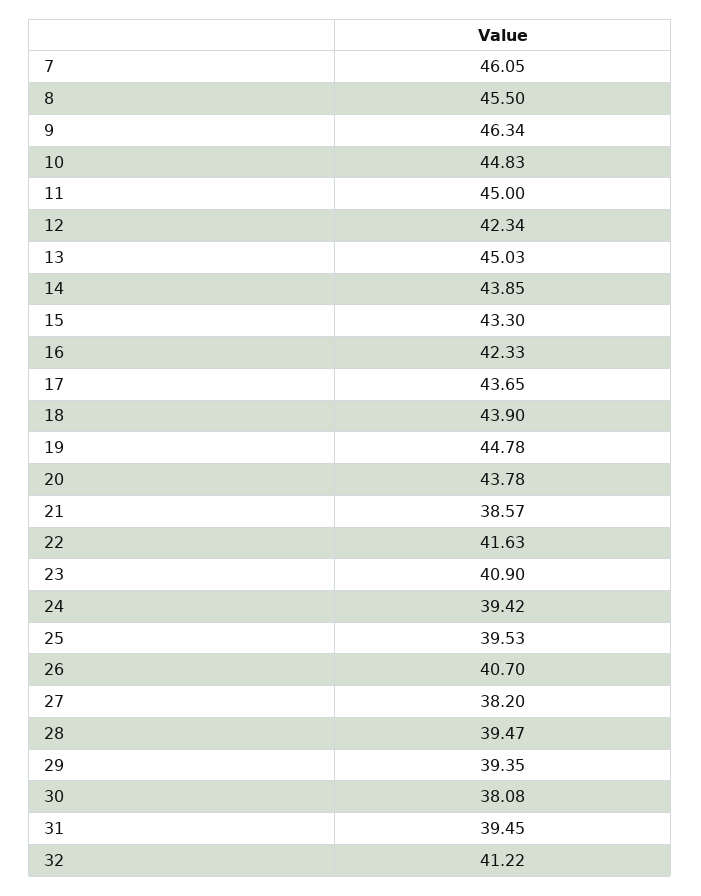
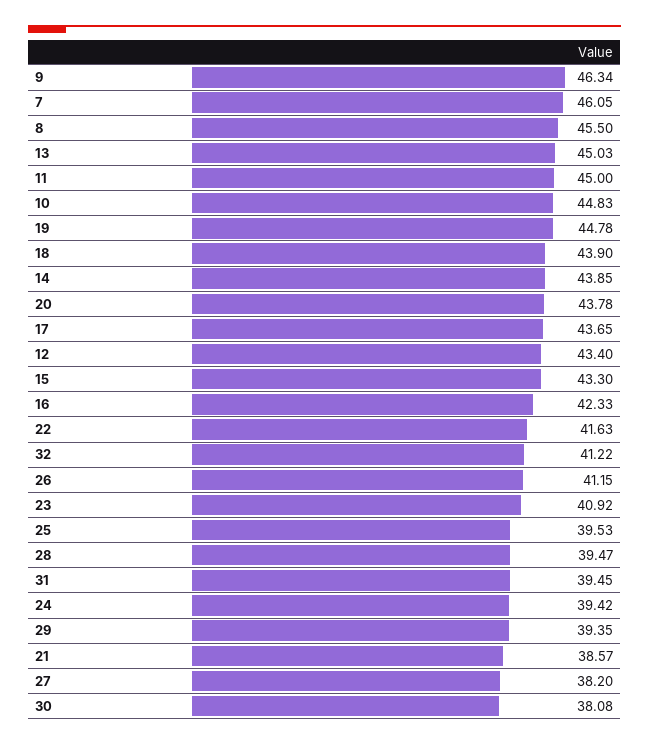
  {
    "7": 46.05,
    "8": 45.5,
    "9": 46.34,
    "10": 44.83,
    "11": 45,
-   "12": 42.34,
+   "12": 43.4,
    "13": 45.03,
    "14": 43.85,
    "15": 43.3,
    "16": 42.33,
    "17": 43.65,
    "18": 43.9,
    "19": 44.78,
    "20": 43.78,
    "21": 38.57,
    "22": 41.63,
-   "23": 40.9,
+   "23": 40.92,
    "24": 39.42,
    "25": 39.53,
-   "26": 40.7,
+   "26": 41.15,
    "27": 38.2,
    "28": 39.47,
    "29": 39.35,
    "30": 38.08,
    "31": 39.45,
    "32": 41.22
  }

